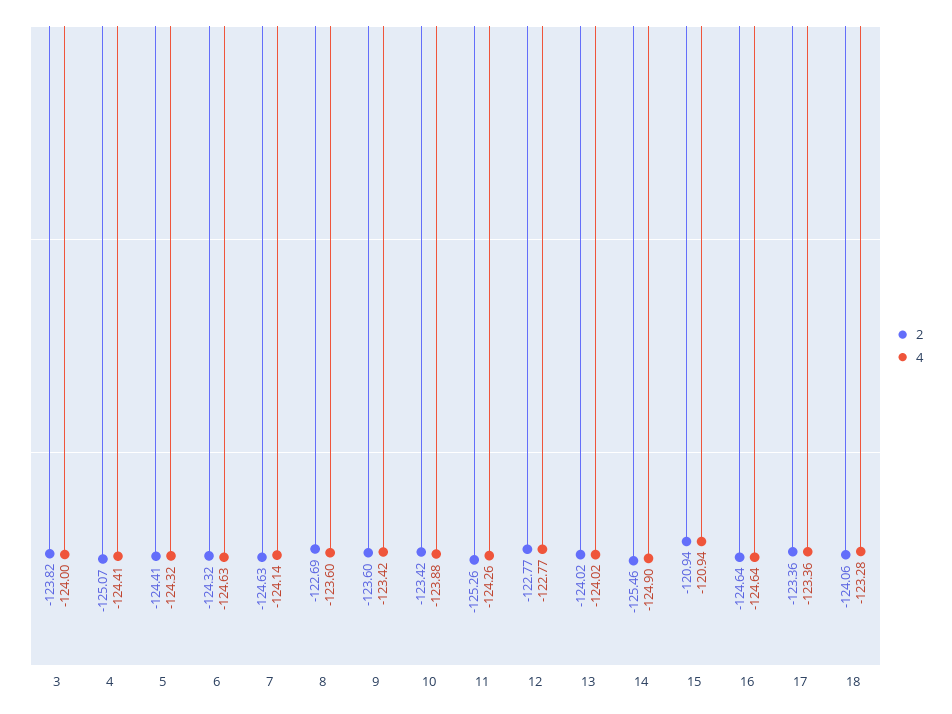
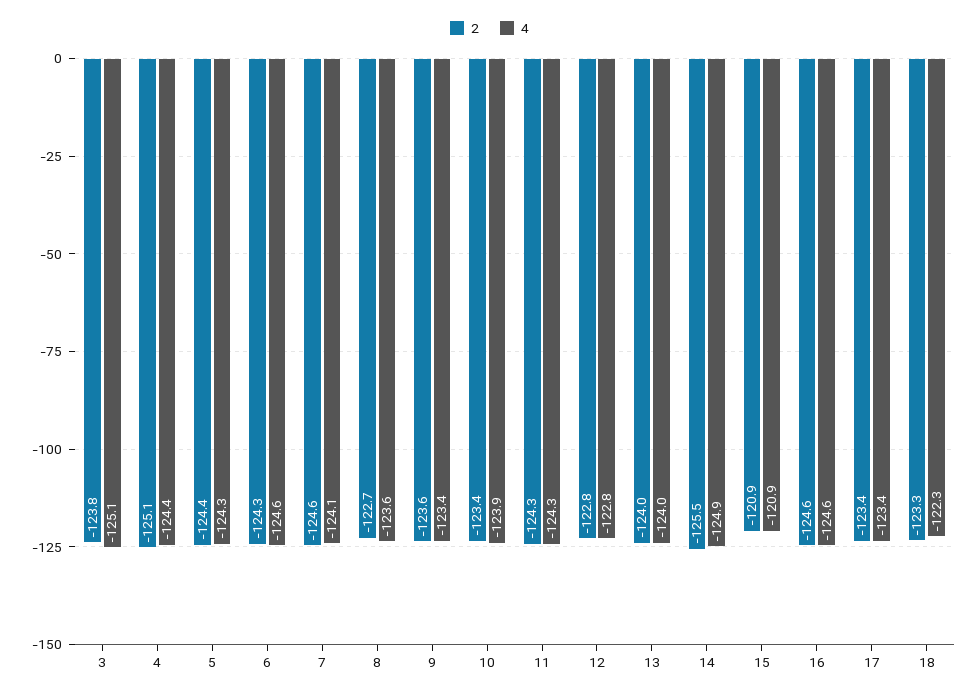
  {
    "2": {
      "3": -123.82,
      "4": -125.07,
      "5": -124.41,
      "6": -124.32,
      "7": -124.63,
      "8": -122.69,
      "9": -123.6,
      "10": -123.42,
-     "11": -125.26,
+     "11": -124.3,
      "12": -122.77,
      "13": -124.02,
      "14": -125.46,
      "15": -120.94,
      "16": -124.64,
      "17": -123.36,
-     "18": -124.06
+     "18": -123.3
    },
    "4": {
-     "3": -124,
+     "3": -125.1,
      "4": -124.41,
      "5": -124.32,
      "6": -124.63,
      "7": -124.14,
      "8": -123.6,
      "9": -123.42,
      "10": -123.88,
      "11": -124.26,
      "12": -122.77,
      "13": -124.02,
      "14": -124.9,
      "15": -120.94,
      "16": -124.64,
      "17": -123.36,
-     "18": -123.28
+     "18": -122.3
    }
  }

